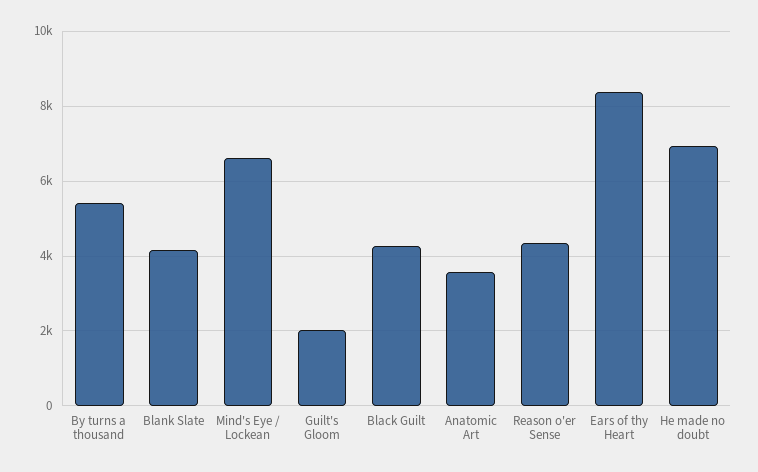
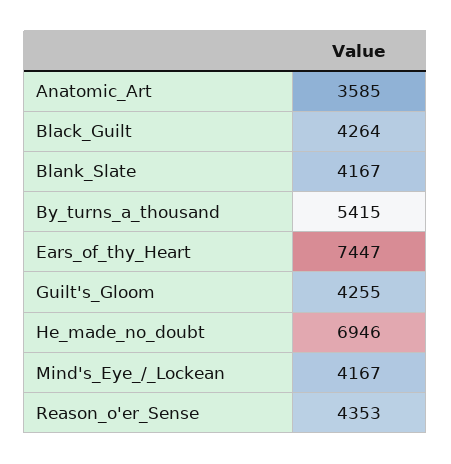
  {
    "By turns a thousand": 5415,
    "Blank Slate": 4167,
-   "Mind's Eye / Lockean": 6600,
+   "Mind's Eye / Lockean": 4167,
-   "Guilt's Gloom": 2000,
+   "Guilt's Gloom": 4255,
    "Black Guilt": 4264,
    "Anatomic Art": 3585,
    "Reason o'er Sense": 4353,
-   "Ears of thy Heart": 8400,
+   "Ears of thy Heart": 7447,
    "He made no doubt": 6946
  }

